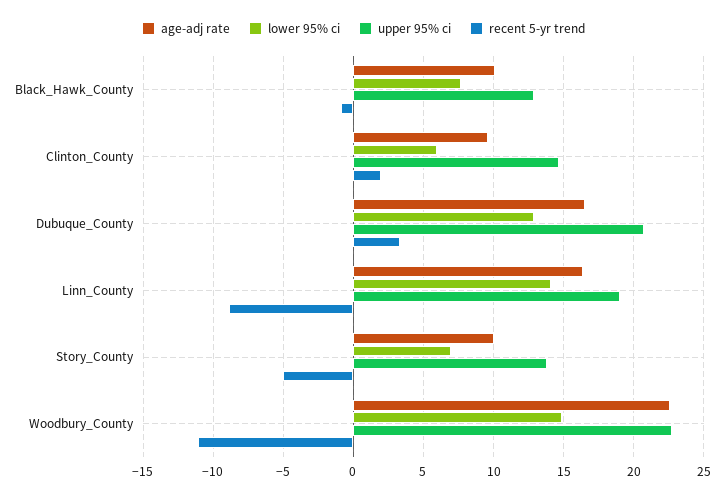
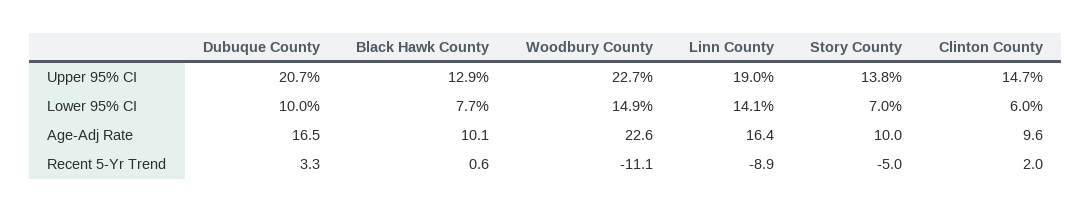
  {
    "age-adj rate": {
      "Black_Hawk_County": 10.1,
      "Clinton_County": 9.6,
      "Dubuque_County": 16.5,
      "Linn_County": 16.4,
      "Story_County": 10,
      "Woodbury_County": 22.6
    },
    "lower 95% ci": {
      "Black_Hawk_County": 7.7,
      "Clinton_County": 6,
-     "Dubuque_County": 13,
+     "Dubuque_County": 10,
      "Linn_County": 14.1,
      "Story_County": 7,
      "Woodbury_County": 14.9
    },
    "upper 95% ci": {
      "Black_Hawk_County": 12.9,
      "Clinton_County": 14.7,
      "Dubuque_County": 20.7,
      "Linn_County": 19,
      "Story_County": 13.8,
      "Woodbury_County": 22.7
    },
    "recent 5-yr trend": {
-     "Black_Hawk_County": -1,
+     "Black_Hawk_County": 0.6,
      "Clinton_County": 2,
      "Dubuque_County": 3.3,
      "Linn_County": -8.9,
      "Story_County": -5,
      "Woodbury_County": -11.1
    }
  }

